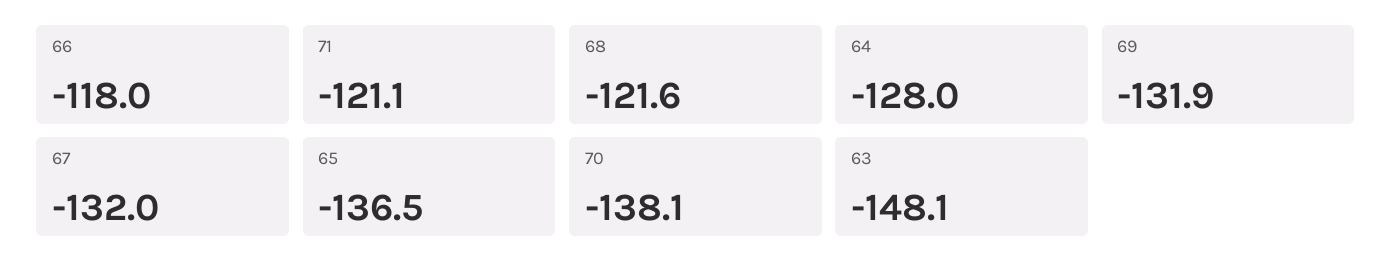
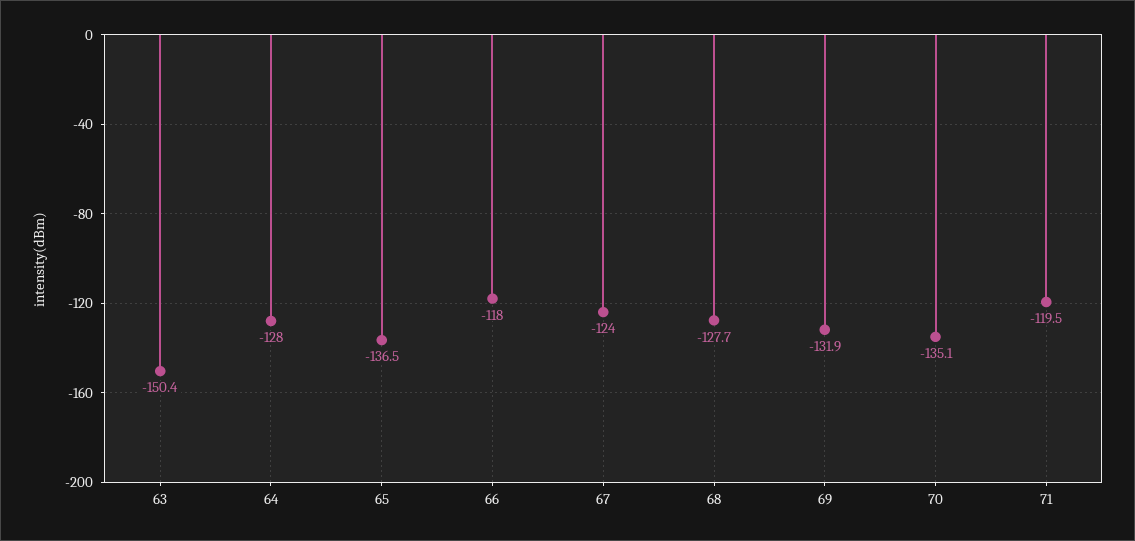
  {
    "66": -118,
-   "71": -121.1,
+   "71": -119.5,
-   "68": -121.6,
+   "68": -127.7,
    "64": -128,
    "69": -131.9,
-   "67": -132,
+   "67": -124,
    "65": -136.5,
-   "70": -138.1,
+   "70": -135.1,
-   "63": -148.1
+   "63": -150.4
  }

